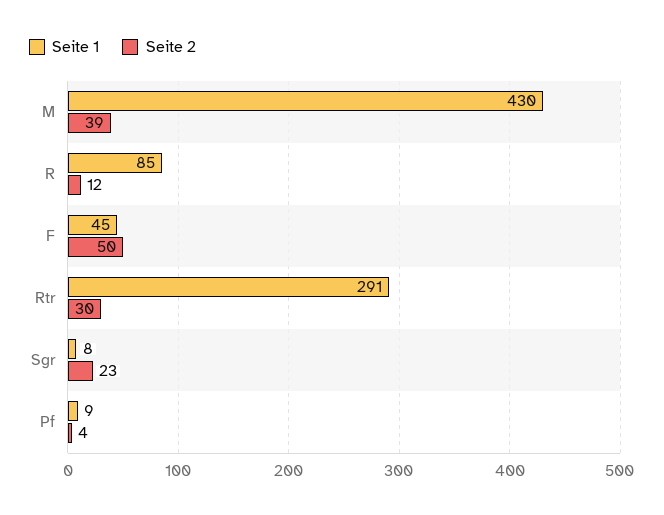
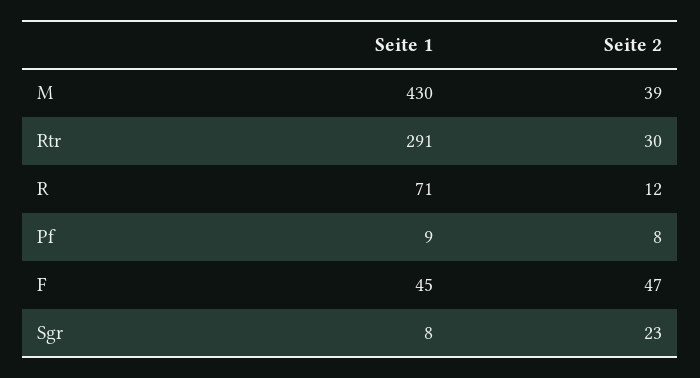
  {
    "Seite 1": {
      "M": 430,
-     "R": 85,
+     "R": 71,
      "F": 45,
      "Rtr": 291,
      "Sgr": 8,
      "Pf": 9
    },
    "Seite 2": {
      "M": 39,
      "R": 12,
-     "F": 50,
+     "F": 47,
      "Rtr": 30,
      "Sgr": 23,
-     "Pf": 4
+     "Pf": 8
    }
  }

